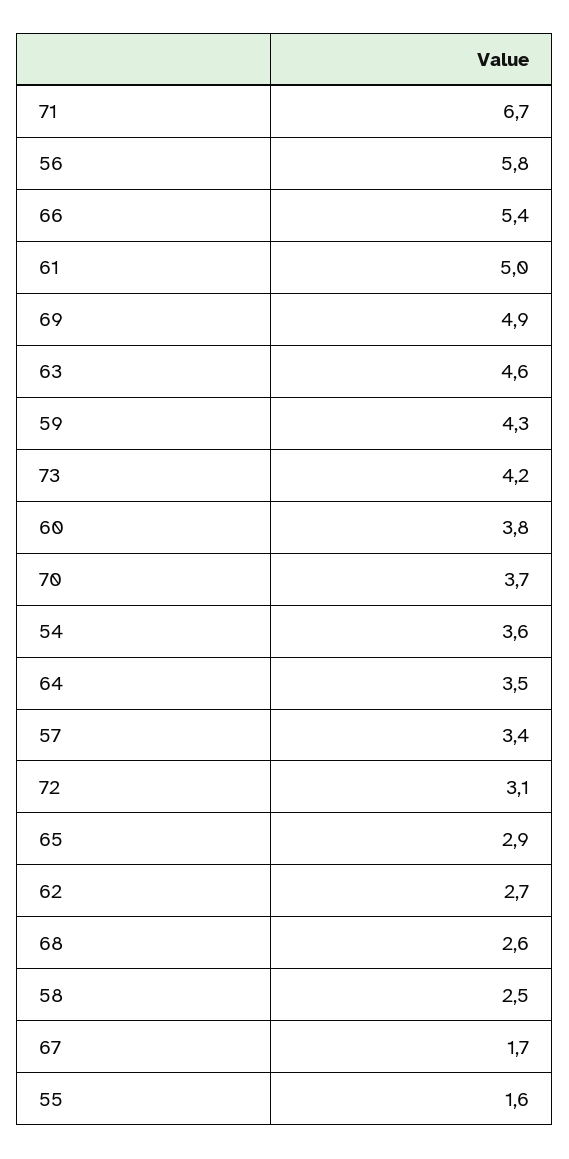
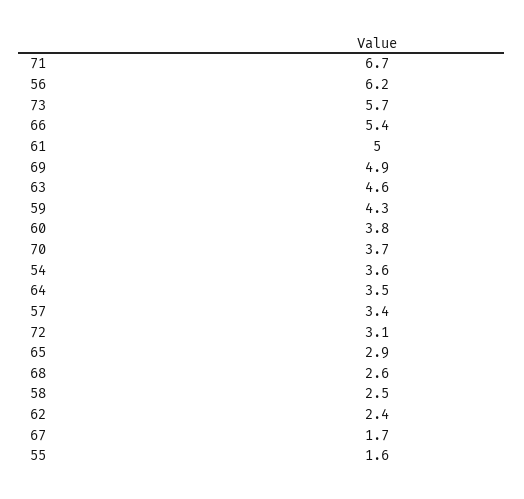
  {
    "71": 6.7,
-   "56": 5.8,
+   "56": 6.2,
    "66": 5.4,
    "61": 5,
    "69": 4.9,
    "63": 4.6,
    "59": 4.3,
-   "73": 4.2,
+   "73": 5.7,
    "60": 3.8,
    "70": 3.7,
    "54": 3.6,
    "64": 3.5,
    "57": 3.4,
    "72": 3.1,
    "65": 2.9,
-   "62": 2.7,
+   "62": 2.4,
    "68": 2.6,
    "58": 2.5,
    "67": 1.7,
    "55": 1.6
  }

